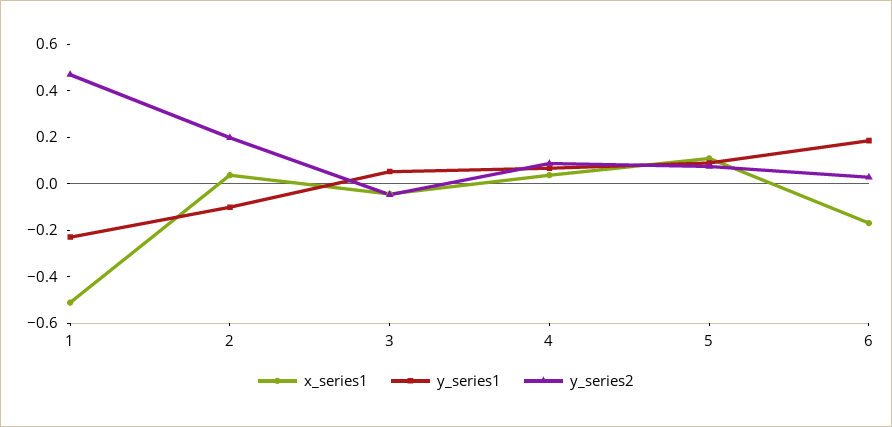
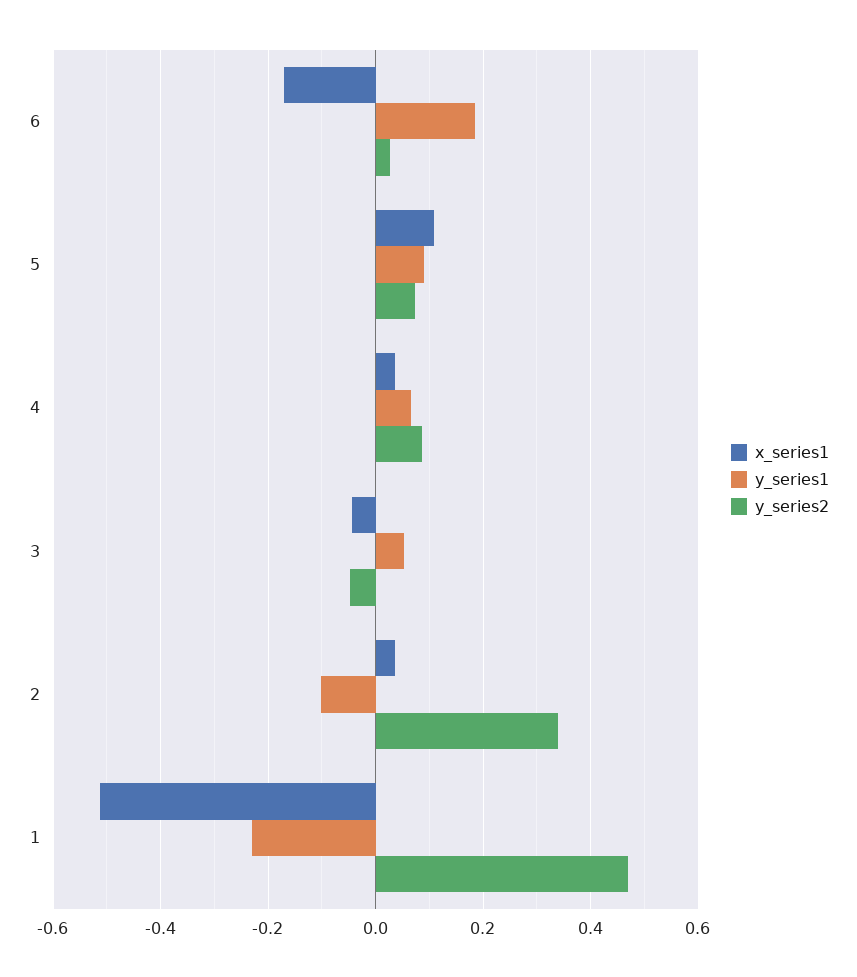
  {
    "x_series1": {
      "1": -0.52,
      "2": 0.04,
      "3": -0.04,
      "4": 0.04,
      "5": 0.1,
      "6": -0.16
    },
    "y_series1": {
      "1": -0.22,
      "2": -0.1,
      "3": 0.06,
      "4": 0.06,
      "5": 0.08,
      "6": 0.18
    },
    "y_series2": {
      "1": 0.46,
-     "2": 0.2,
+     "2": 0.34,
      "3": -0.04,
      "4": 0.08,
      "5": 0.08,
      "6": 0.02
    }
  }

